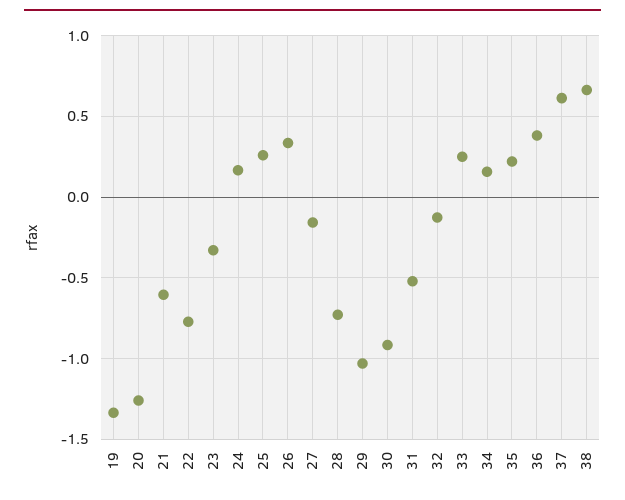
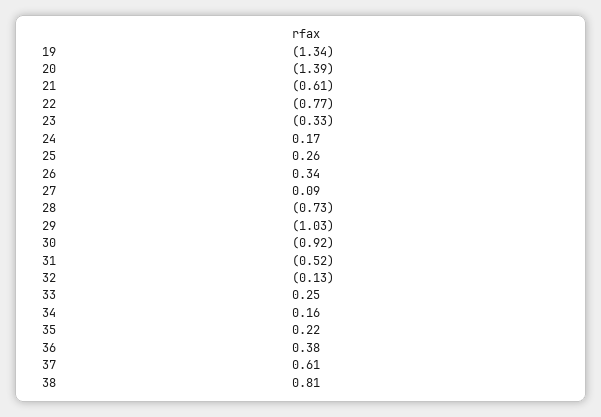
  {
    "19": -1.34,
-   "20": -1.25,
+   "20": -1.39,
    "21": -0.61,
    "22": -0.77,
    "23": -0.33,
    "24": 0.17,
    "25": 0.26,
    "26": 0.34,
-   "27": -0.15,
+   "27": 0.09,
    "28": -0.73,
    "29": -1.03,
    "30": -0.92,
    "31": -0.52,
    "32": -0.13,
    "33": 0.25,
    "34": 0.16,
    "35": 0.22,
    "36": 0.38,
    "37": 0.61,
-   "38": 0.65
+   "38": 0.81
  }

